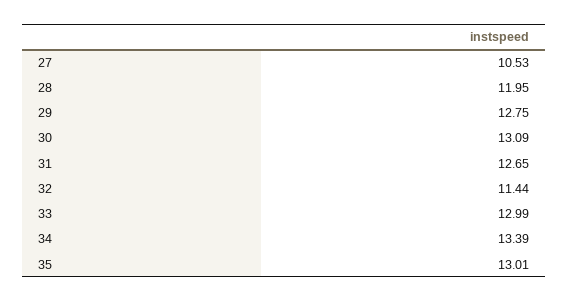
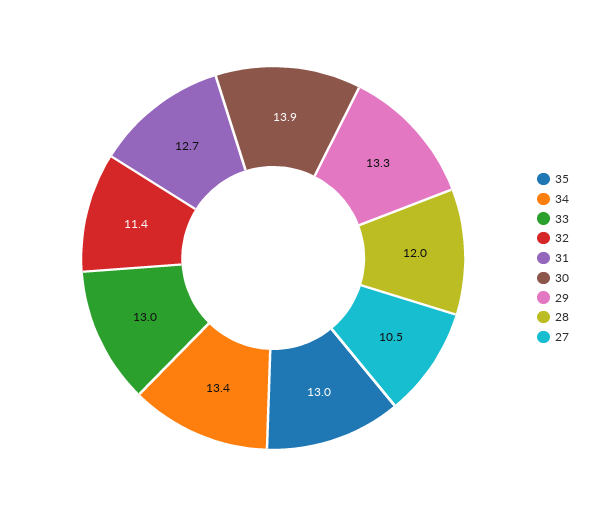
  {
    "27": 10.53,
    "28": 11.95,
-   "29": 12.75,
+   "29": 13.3,
-   "30": 13.09,
+   "30": 13.9,
    "31": 12.65,
    "32": 11.44,
    "33": 12.99,
    "34": 13.39,
    "35": 13.01
  }

